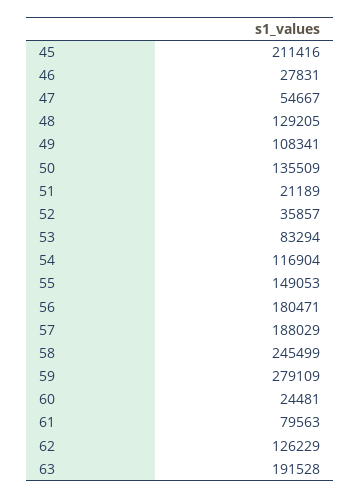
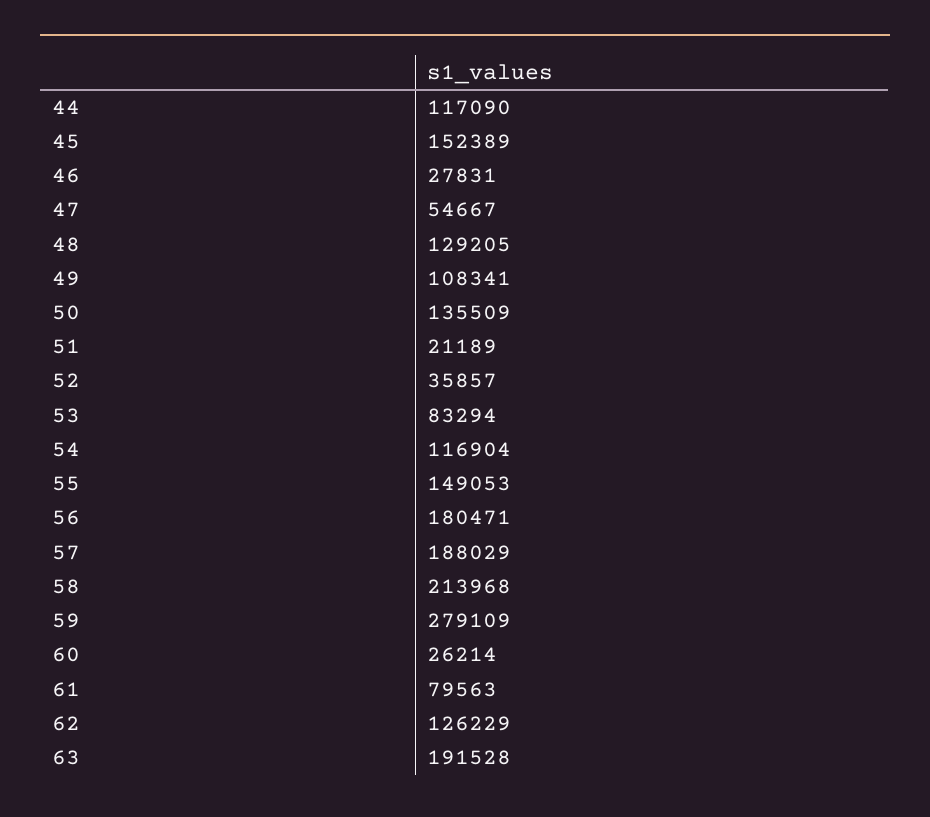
  {
-   "45": 211416,
+   "45": 152389,
    "46": 27831,
    "47": 54667,
    "48": 129205,
    "49": 108341,
    "50": 135509,
    "51": 21189,
    "52": 35857,
    "53": 83294,
    "54": 116904,
    "55": 149053,
    "56": 180471,
    "57": 188029,
-   "58": 245499,
+   "58": 213968,
    "59": 279109,
-   "60": 24481,
+   "60": 26214,
    "61": 79563,
    "62": 126229,
-   "63": 191528
+   "63": 191528,
+   "44": 117090
  }

